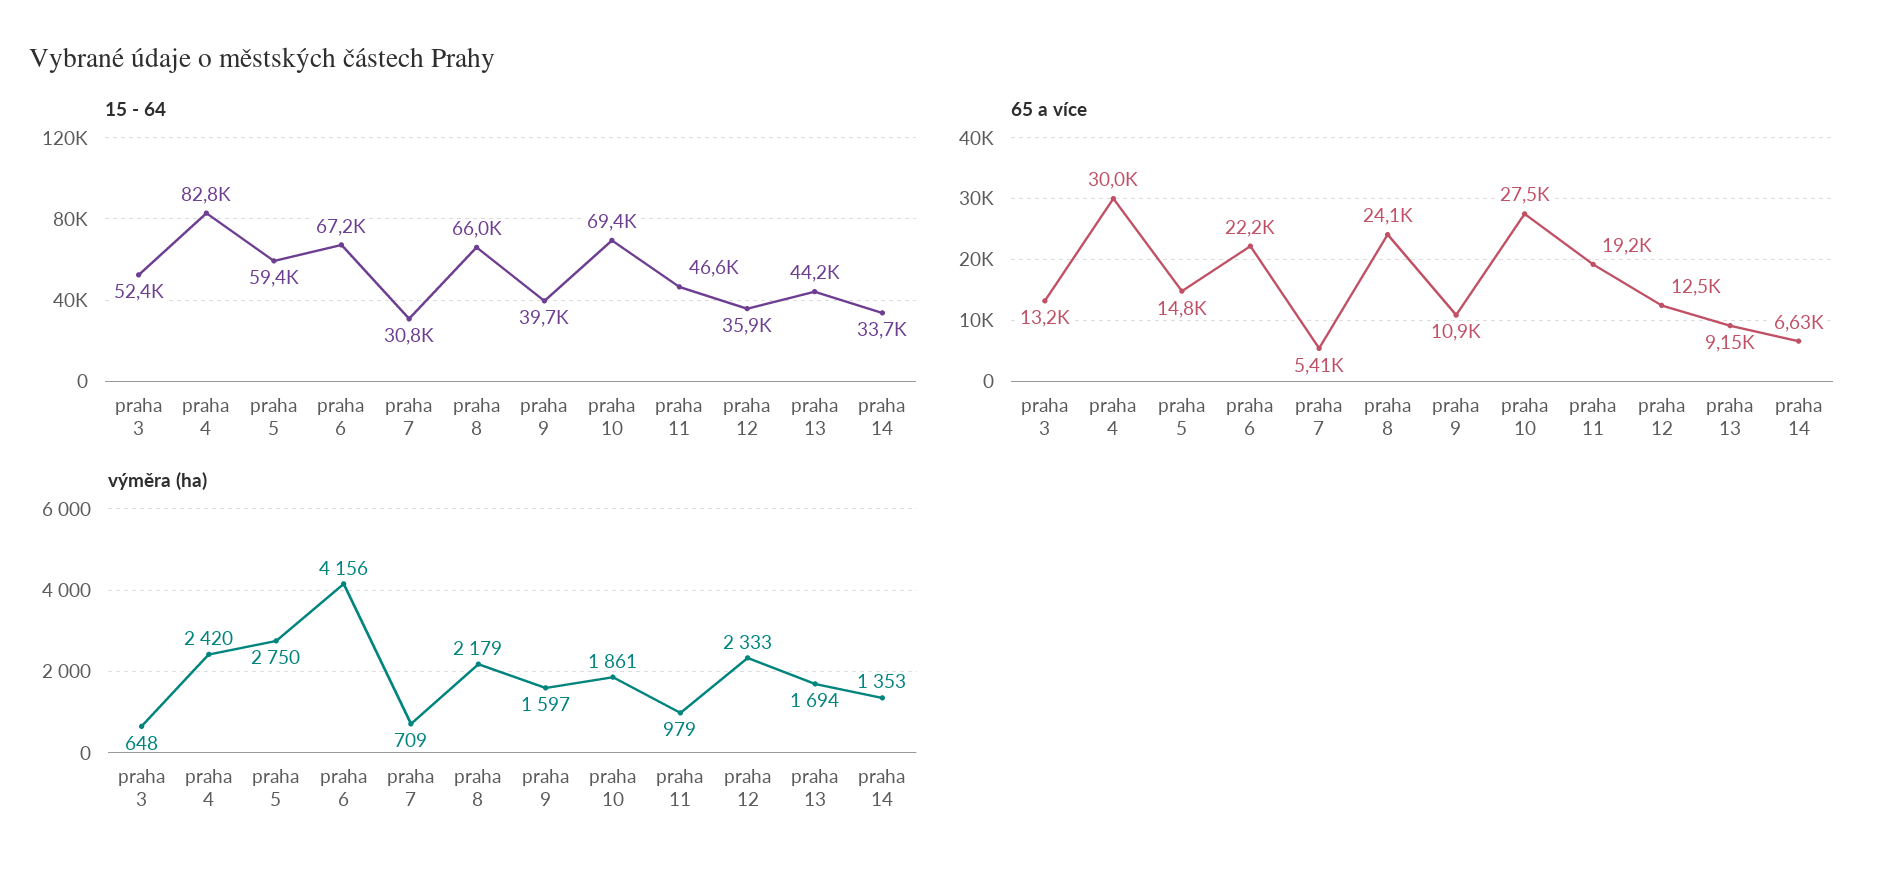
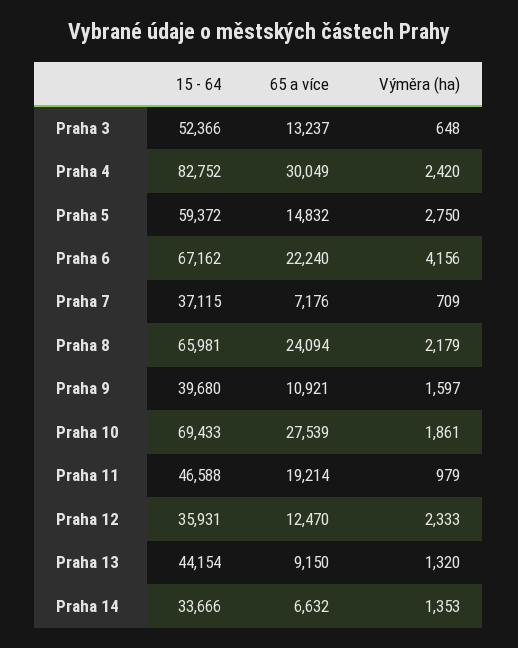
  {
    "15 - 64": {
      "praha 3": 52366,
      "praha 4": 82752,
      "praha 5": 59372,
      "praha 6": 67162,
-     "praha 7": 30800,
+     "praha 7": 37115,
      "praha 8": 65981,
      "praha 9": 39680,
      "praha 10": 69433,
      "praha 11": 46588,
      "praha 12": 35931,
      "praha 13": 44154,
      "praha 14": 33666
    },
    "65 a více": {
      "praha 3": 13237,
      "praha 4": 30049,
      "praha 5": 14832,
      "praha 6": 22240,
-     "praha 7": 5410,
+     "praha 7": 7176,
      "praha 8": 24094,
      "praha 9": 10921,
      "praha 10": 27539,
      "praha 11": 19214,
      "praha 12": 12470,
      "praha 13": 9150,
      "praha 14": 6632
    },
    "výměra (ha)": {
      "praha 3": 648,
      "praha 4": 2420,
      "praha 5": 2750,
      "praha 6": 4156,
      "praha 7": 709,
      "praha 8": 2179,
      "praha 9": 1597,
      "praha 10": 1861,
      "praha 11": 979,
      "praha 12": 2333,
-     "praha 13": 1694,
+     "praha 13": 1320,
      "praha 14": 1353
    }
  }

